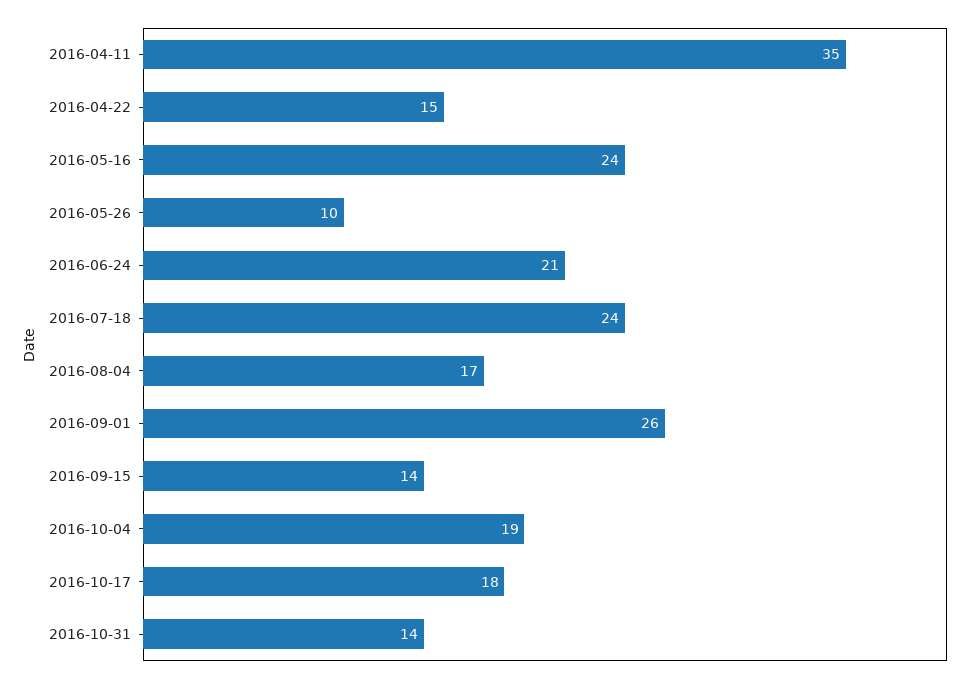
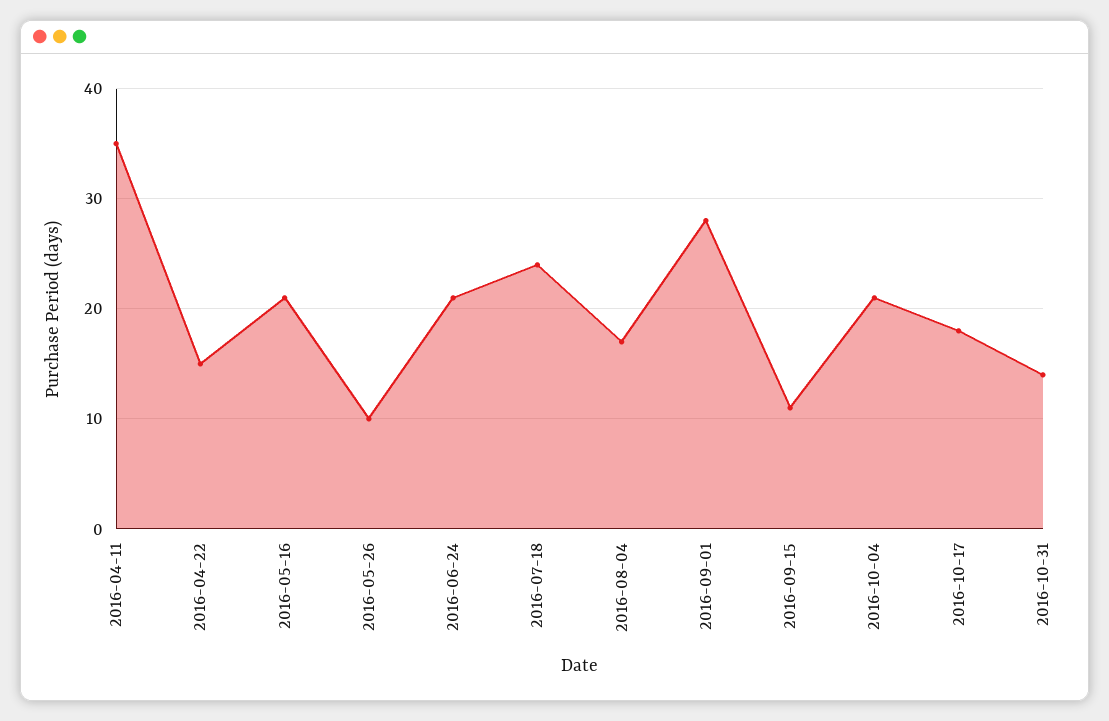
  {
    "2016-04-11": 35,
    "2016-04-22": 15,
-   "2016-05-16": 24,
+   "2016-05-16": 21,
    "2016-05-26": 10,
    "2016-06-24": 21,
    "2016-07-18": 24,
    "2016-08-04": 17,
-   "2016-09-01": 26,
+   "2016-09-01": 28,
-   "2016-09-15": 14,
+   "2016-09-15": 11,
-   "2016-10-04": 19,
+   "2016-10-04": 21,
    "2016-10-17": 18,
    "2016-10-31": 14
  }

